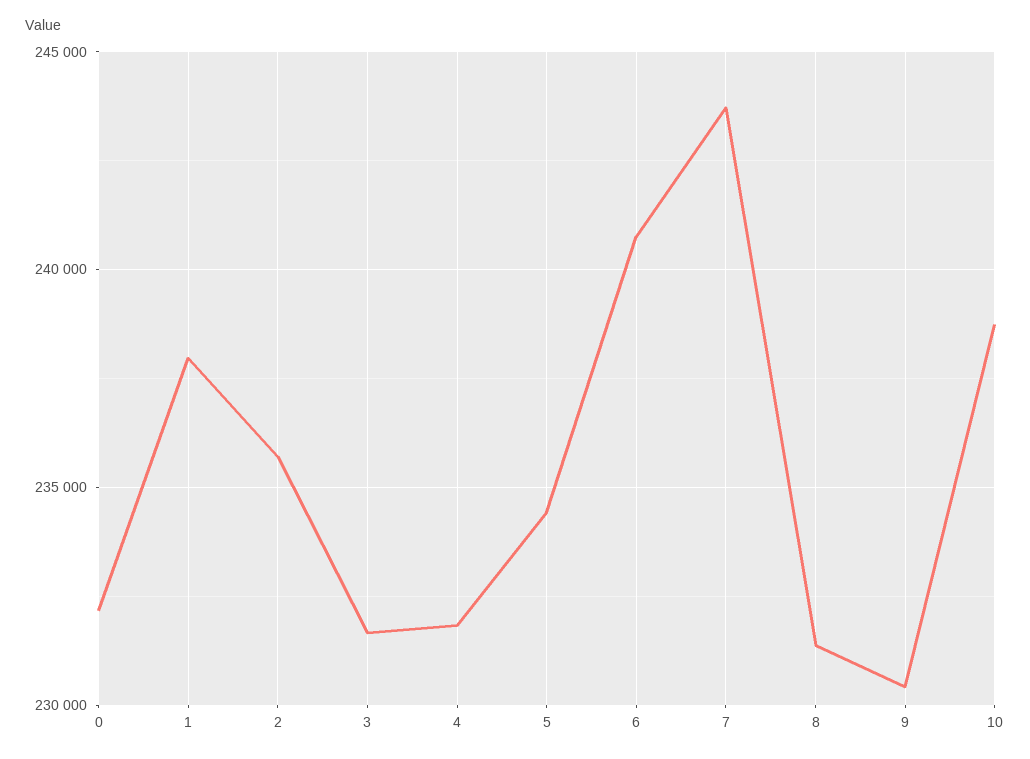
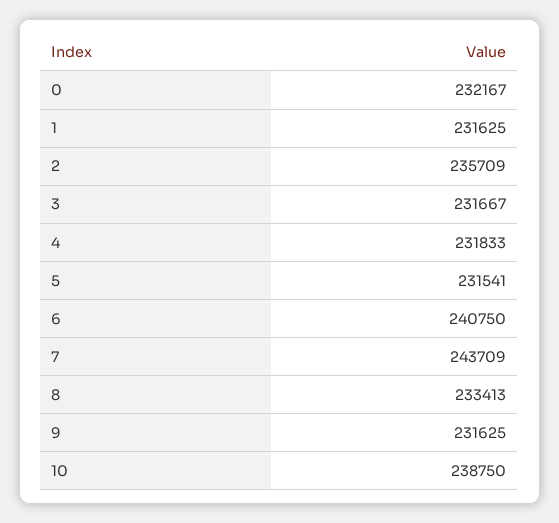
  {
    "0": 232167,
-   "1": 238000,
+   "1": 231625,
    "2": 235709,
    "3": 231667,
    "4": 231833,
-   "5": 234500,
+   "5": 231541,
    "6": 240750,
    "7": 243709,
-   "8": 231500,
+   "8": 233413,
-   "9": 230500,
+   "9": 231625,
    "10": 238750
  }

